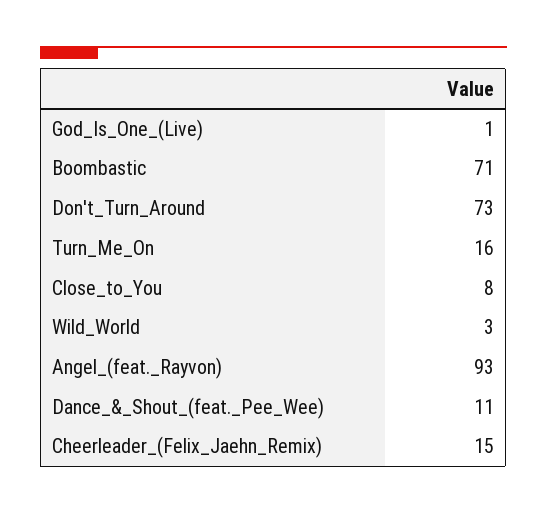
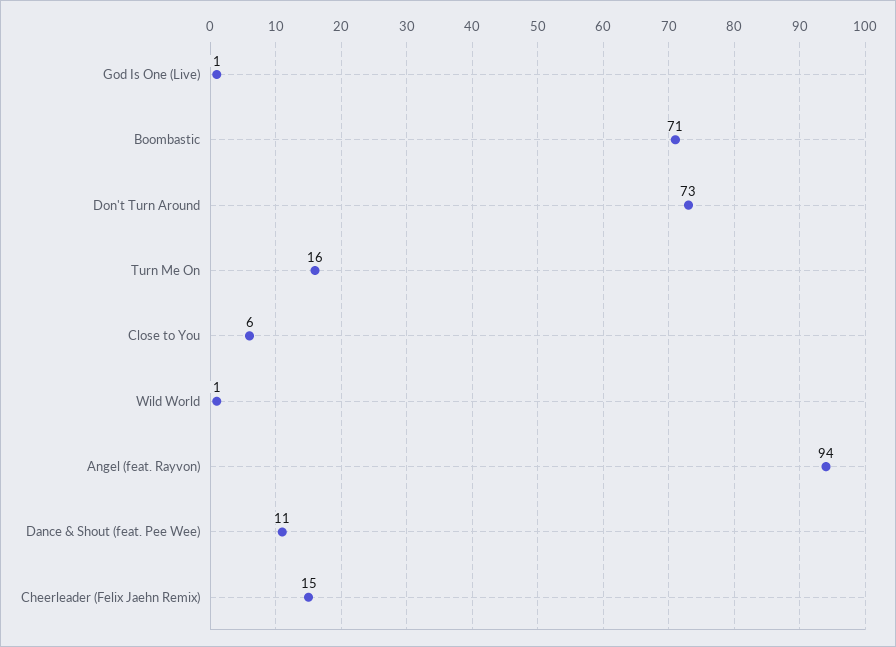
  {
    "God_Is_One_(Live)": 1,
    "Boombastic": 71,
    "Don't_Turn_Around": 73,
    "Turn_Me_On": 16,
-   "Close_to_You": 8,
+   "Close_to_You": 6,
-   "Wild_World": 3,
+   "Wild_World": 1,
-   "Angel_(feat._Rayvon)": 93,
+   "Angel_(feat._Rayvon)": 94,
    "Dance_&_Shout_(feat._Pee_Wee)": 11,
    "Cheerleader_(Felix_Jaehn_Remix)": 15
  }

